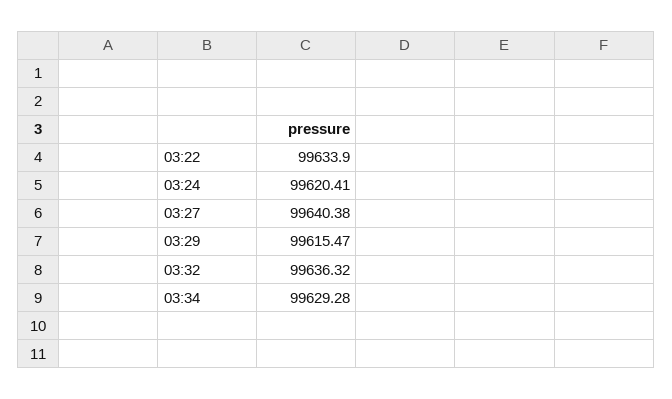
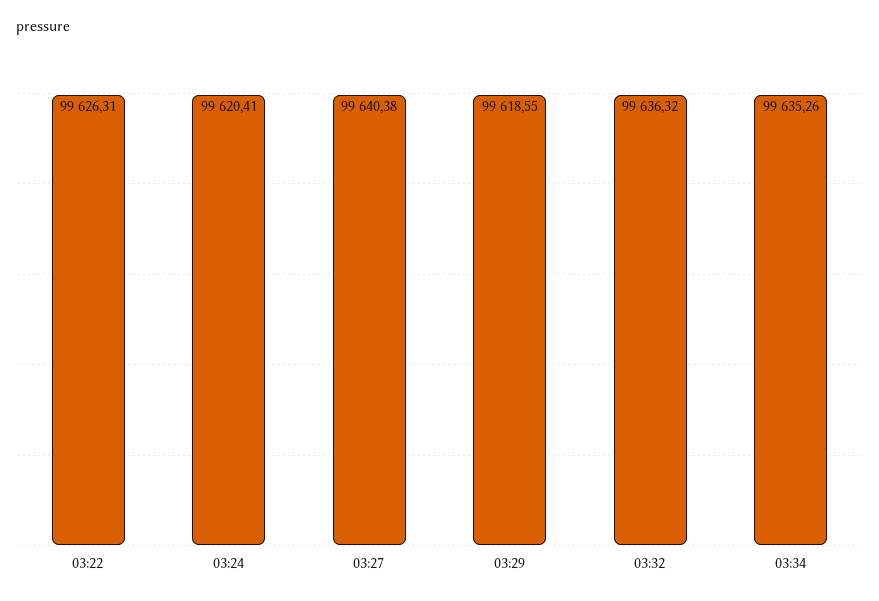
  {
-   "03:22": 99633.9,
+   "03:22": 99626.31,
    "03:24": 99620.41,
    "03:27": 99640.38,
-   "03:29": 99615.47,
+   "03:29": 99618.55,
    "03:32": 99636.32,
-   "03:34": 99629.28
+   "03:34": 99635.26
  }

